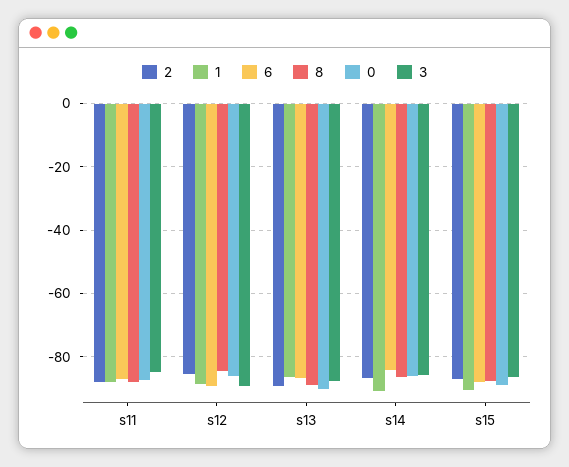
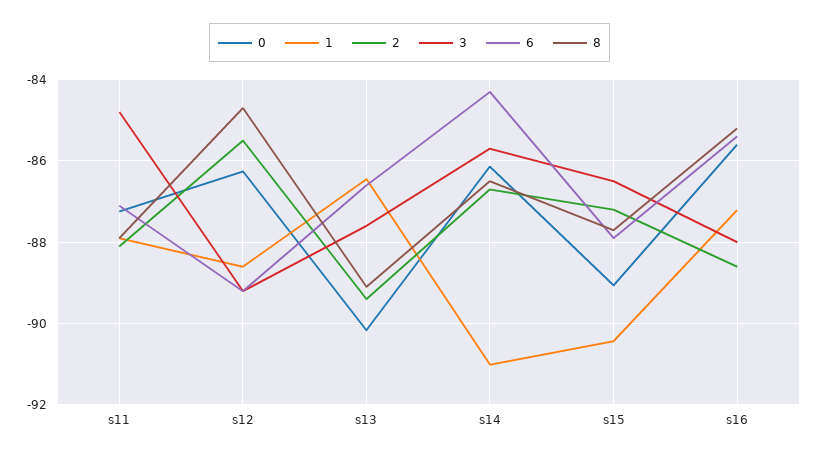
  {
    "2": {
      "s11": -88.2,
      "s12": -85.6,
      "s13": -89.4,
      "s14": -86.8,
-     "s15": -87.2
+     "s15": -87.2,
+     "s16": -88.6
    },
    "1": {
      "s11": -88,
      "s12": -88.6,
      "s13": -86.4,
      "s14": -91,
-     "s15": -90.4
+     "s15": -90.4,
+     "s16": -87.2
    },
    "6": {
      "s11": -87.2,
      "s12": -89.2,
      "s13": -86.6,
      "s14": -84.4,
-     "s15": -88
+     "s15": -88,
+     "s16": -85.4
    },
    "8": {
      "s11": -88,
      "s12": -84.8,
      "s13": -89.2,
      "s14": -86.6,
-     "s15": -87.8
+     "s15": -87.8,
+     "s16": -85.2
    },
    "0": {
      "s11": -87.2,
      "s12": -86.2,
      "s13": -90.2,
      "s14": -86.2,
-     "s15": -89
+     "s15": -89,
+     "s16": -85.6
    },
    "3": {
      "s11": -84.8,
      "s12": -89.2,
      "s13": -87.6,
      "s14": -85.8,
-     "s15": -86.6
+     "s15": -86.6,
+     "s16": -88
    }
  }

